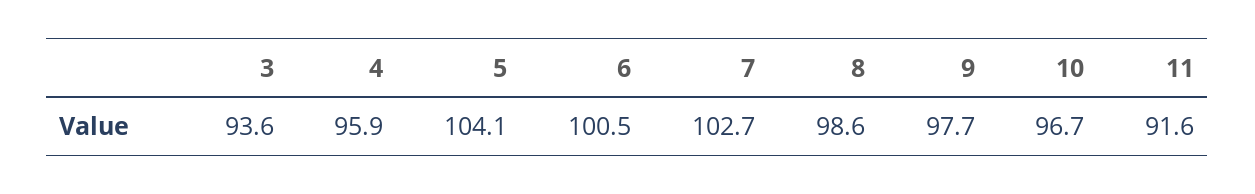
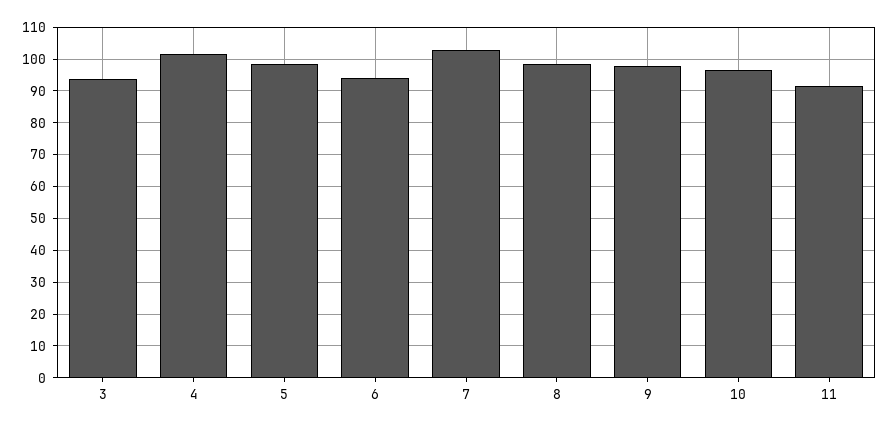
  {
    "3": 93.6,
-   "4": 95.9,
+   "4": 102,
-   "5": 104.1,
+   "5": 98,
-   "6": 100.5,
+   "6": 94,
    "7": 102.7,
    "8": 98.6,
    "9": 97.7,
    "10": 96.7,
    "11": 91.6
  }

